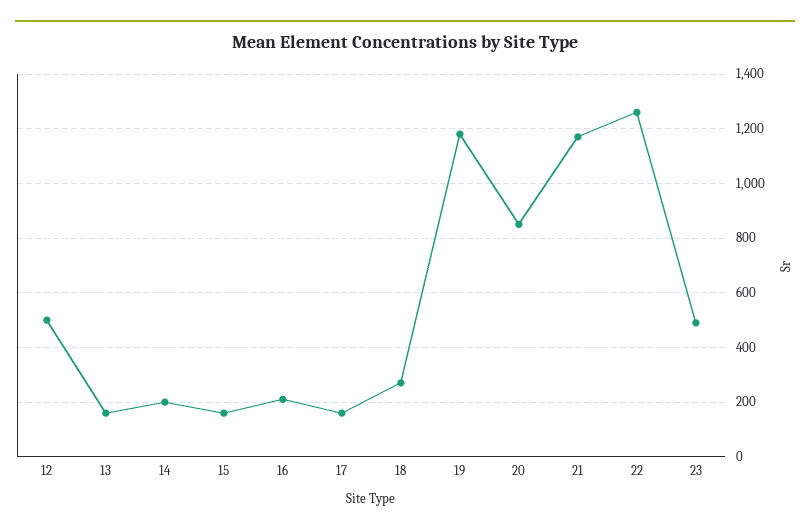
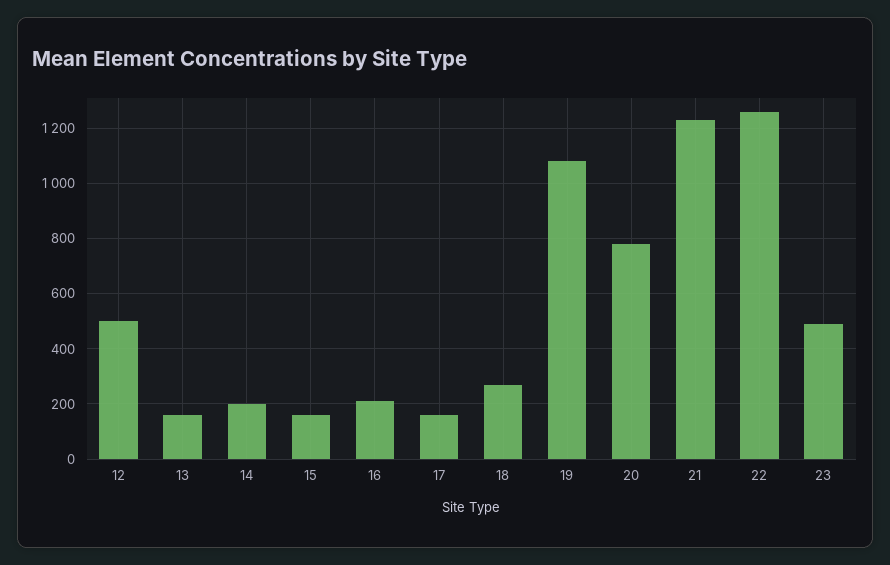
  {
    "12": 500,
    "13": 150,
    "14": 200,
    "15": 150,
    "16": 200,
    "17": 150,
    "18": 275,
-   "19": 1175,
+   "19": 1075,
-   "20": 850,
+   "20": 775,
-   "21": 1175,
+   "21": 1225,
    "22": 1250,
    "23": 500
  }

